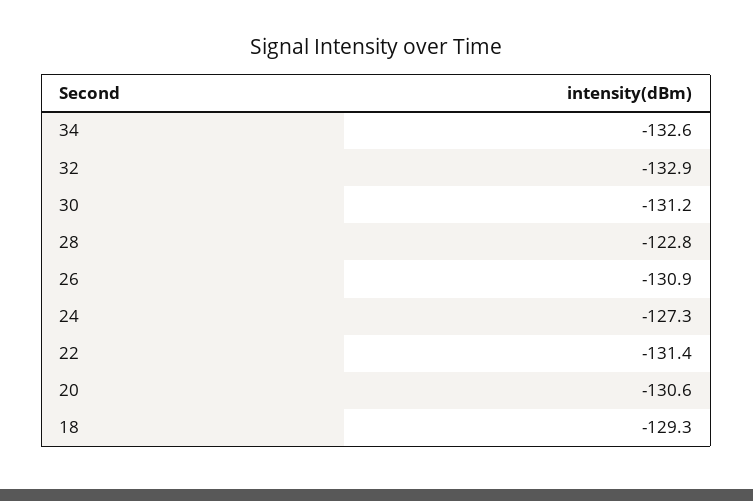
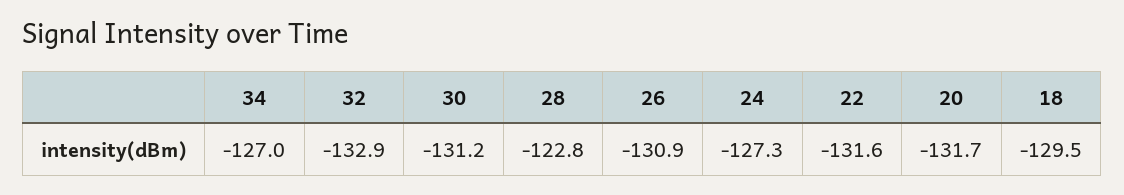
  {
-   "34": -132.6,
+   "34": -127,
    "32": -132.9,
    "30": -131.2,
    "28": -122.8,
    "26": -130.9,
    "24": -127.3,
-   "22": -131.4,
+   "22": -131.6,
-   "20": -130.6,
+   "20": -131.7,
-   "18": -129.3
+   "18": -129.5
  }

